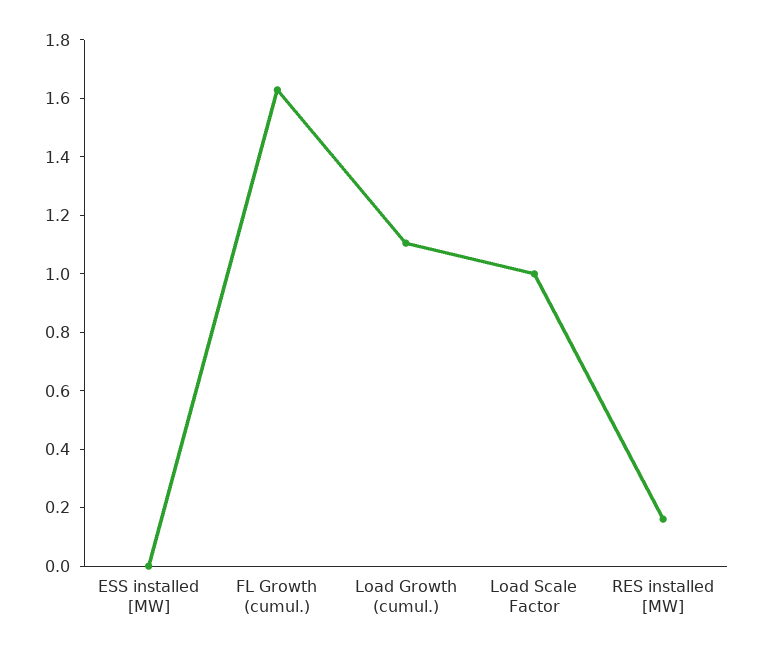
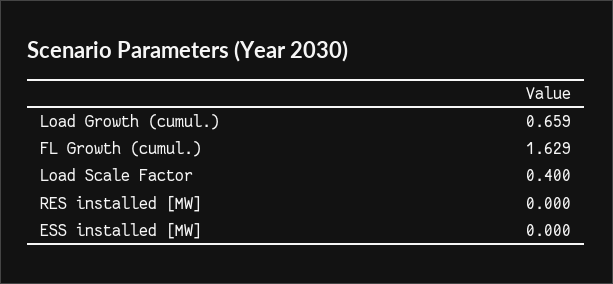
  {
    "ESS installed [MW]": 0,
    "FL Growth (cumul.)": 1.629,
-   "Load Growth (cumul.)": 1.1,
+   "Load Growth (cumul.)": 0.659,
-   "Load Scale Factor": 1,
+   "Load Scale Factor": 0.4,
-   "RES installed [MW]": 0.15
+   "RES installed [MW]": 0
  }

